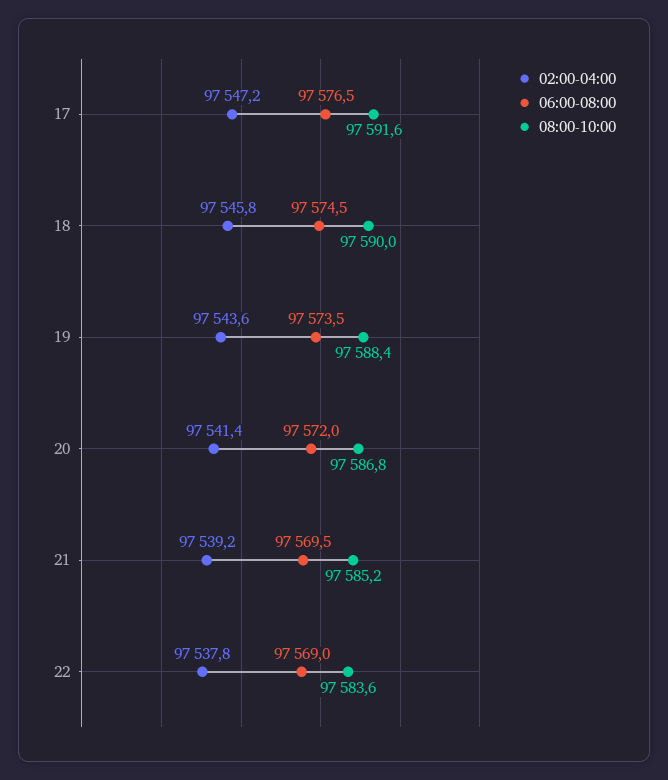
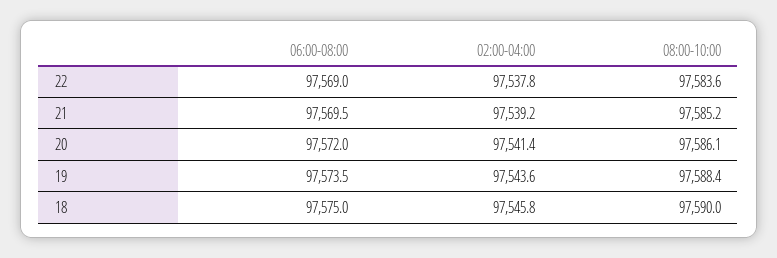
  {
    "02:00-04:00": {
-     "17": 97547.2,
      "18": 97545.8,
      "19": 97543.6,
      "20": 97541.4,
      "21": 97539.2,
      "22": 97537.8
    },
    "06:00-08:00": {
-     "17": 97576.5,
-     "18": 97574.5,
+     "18": 97575,
      "19": 97573.5,
      "20": 97572,
      "21": 97569.5,
      "22": 97569
    },
    "08:00-10:00": {
-     "17": 97591.6,
      "18": 97590,
      "19": 97588.4,
-     "20": 97586.8,
+     "20": 97586.1,
      "21": 97585.2,
      "22": 97583.6
    }
  }

